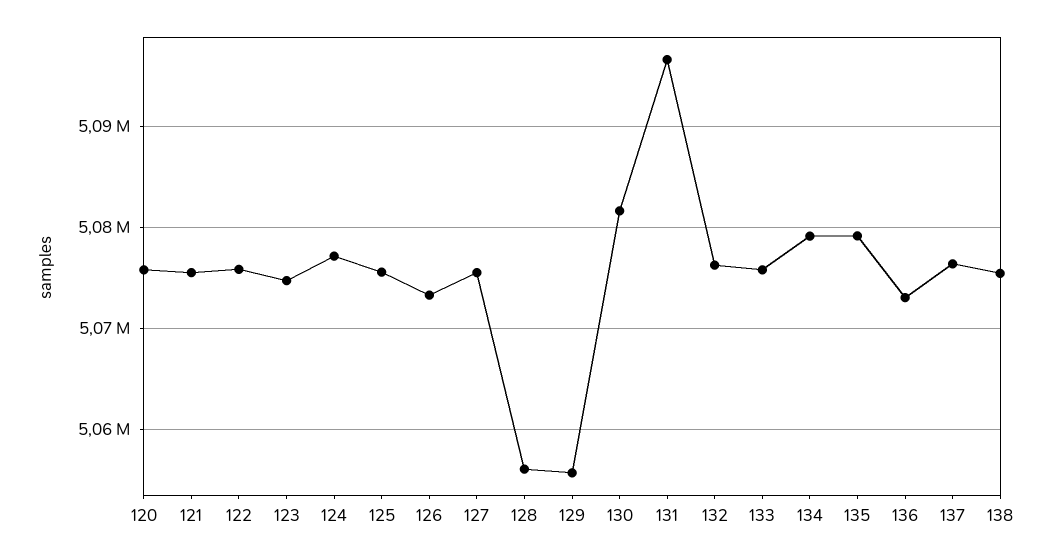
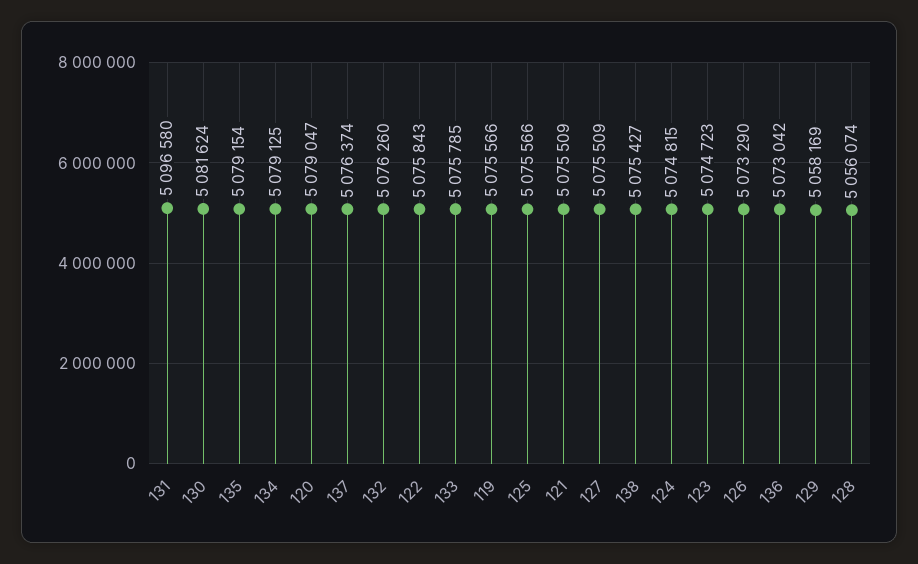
  {
-   "120": 5076000,
+   "120": 5079047,
    "121": 5075509,
    "122": 5075843,
    "123": 5074723,
-   "124": 5077000,
+   "124": 5074815,
    "125": 5075566,
    "126": 5073290,
    "127": 5075509,
    "128": 5056074,
-   "129": 5056000,
+   "129": 5058169,
    "130": 5081624,
    "131": 5096580,
    "132": 5076260,
    "133": 5075785,
    "134": 5079125,
    "135": 5079154,
    "136": 5073042,
    "137": 5076374,
-   "138": 5075427
+   "138": 5075427,
+   "119": 5075566
  }

